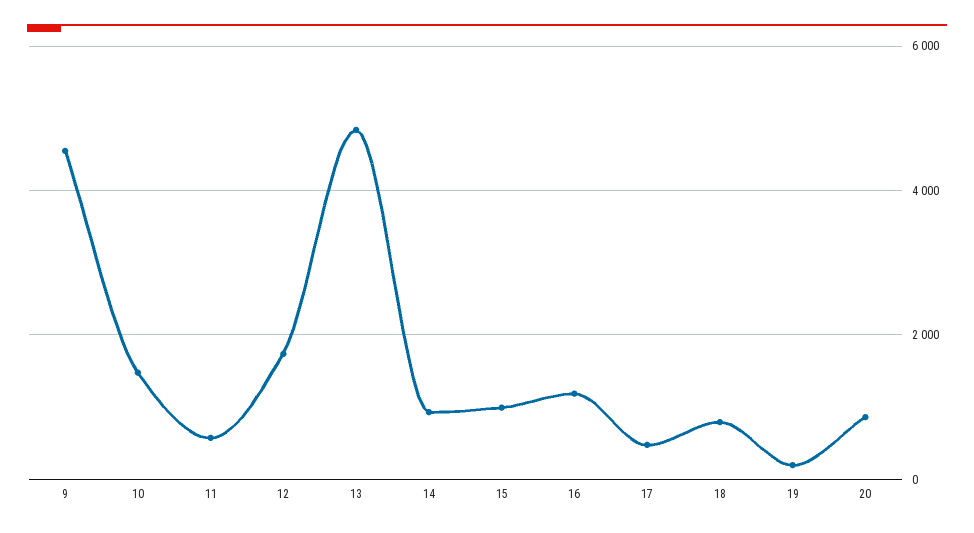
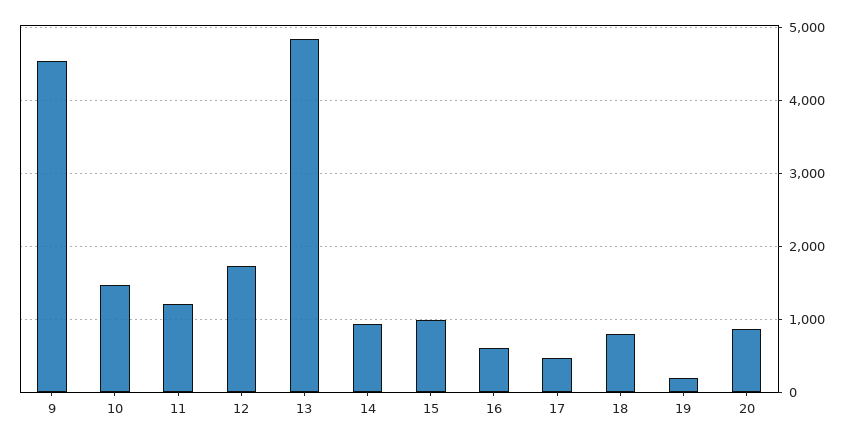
  {
    "9": 4500,
    "10": 1500,
-   "11": 600,
+   "11": 1200,
    "12": 1700,
    "13": 4800,
    "14": 900,
    "15": 1000,
-   "16": 1200,
+   "16": 600,
    "17": 500,
    "18": 800,
    "19": 200,
    "20": 900
  }

